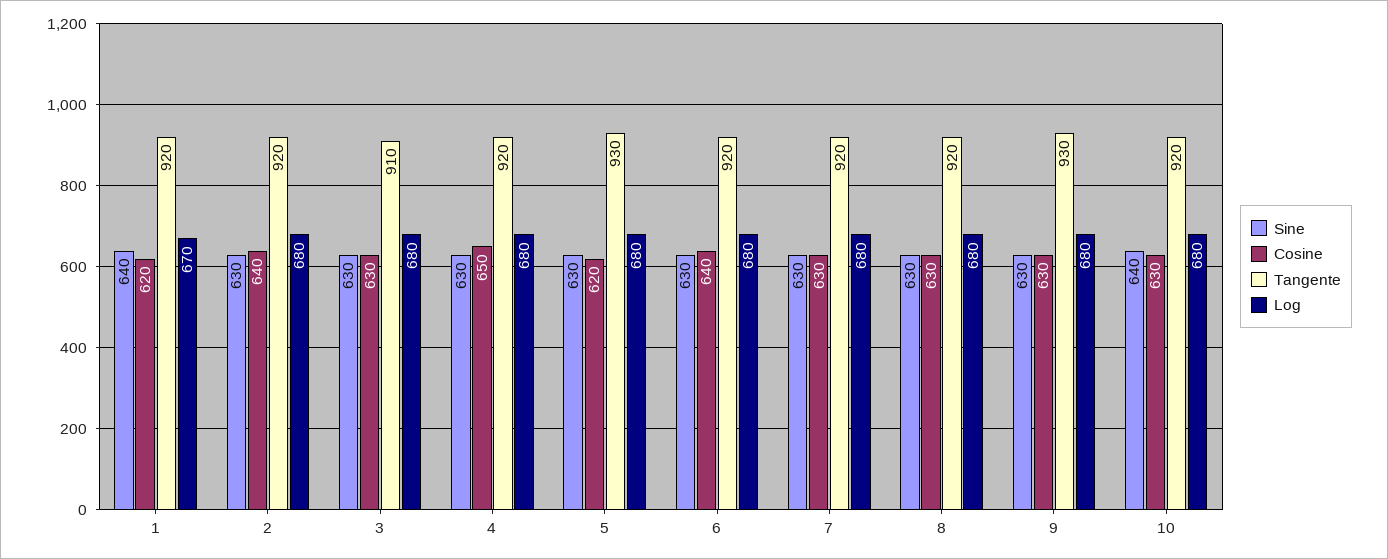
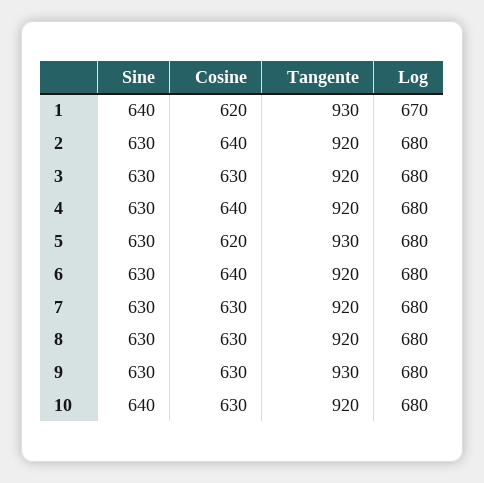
  {
    "Sine": {
      "1": 640,
      "2": 630,
      "3": 630,
      "4": 630,
      "5": 630,
      "6": 630,
      "7": 630,
      "8": 630,
      "9": 630,
      "10": 640
    },
    "Cosine": {
      "1": 620,
      "2": 640,
      "3": 630,
-     "4": 650,
+     "4": 640,
      "5": 620,
      "6": 640,
      "7": 630,
      "8": 630,
      "9": 630,
      "10": 630
    },
    "Tangente": {
-     "1": 920,
+     "1": 930,
      "2": 920,
-     "3": 910,
+     "3": 920,
      "4": 920,
      "5": 930,
      "6": 920,
      "7": 920,
      "8": 920,
      "9": 930,
      "10": 920
    },
    "Log": {
      "1": 670,
      "2": 680,
      "3": 680,
      "4": 680,
      "5": 680,
      "6": 680,
      "7": 680,
      "8": 680,
      "9": 680,
      "10": 680
    }
  }

